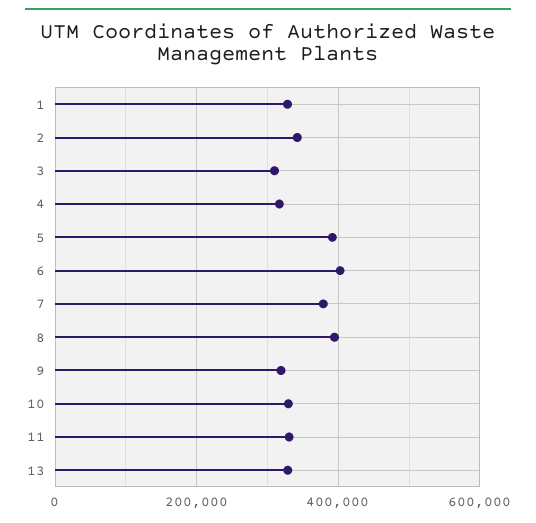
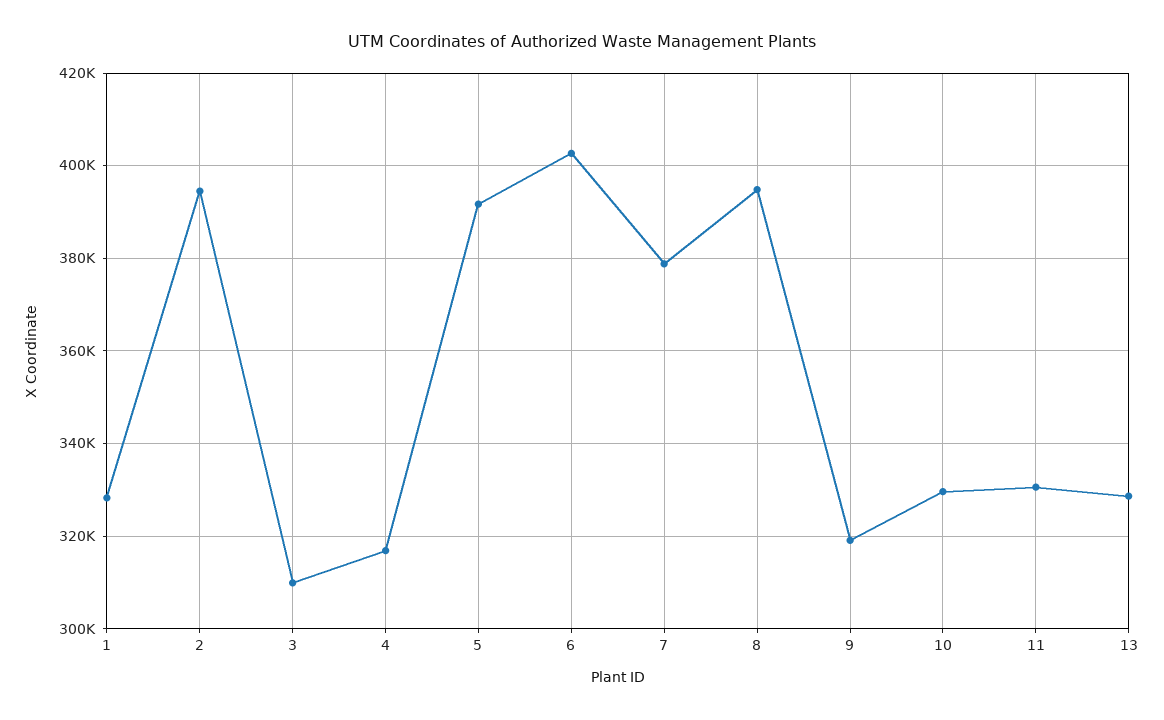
  {
    "1": 328000,
-   "2": 340000,
+   "2": 394000,
    "3": 310000,
    "4": 316000,
    "5": 392000,
    "6": 402000,
    "7": 378000,
    "8": 394000,
    "9": 320000,
    "10": 330000,
    "11": 330000,
    "13": 328000
  }

